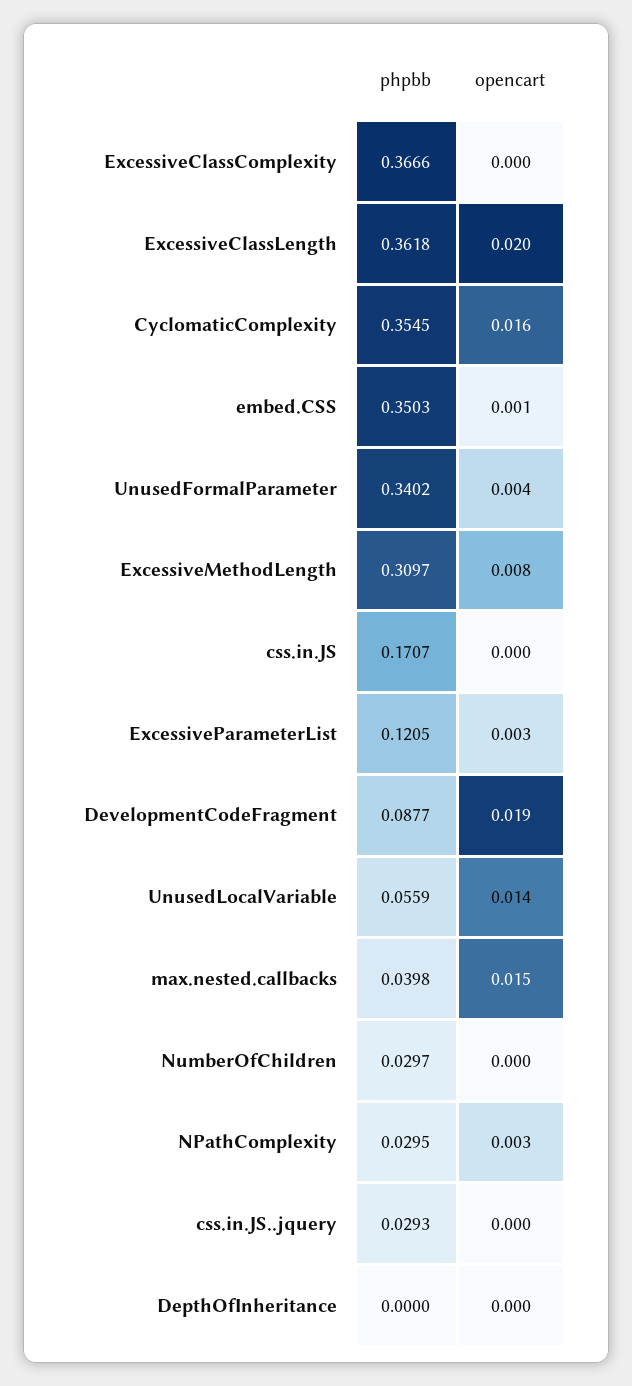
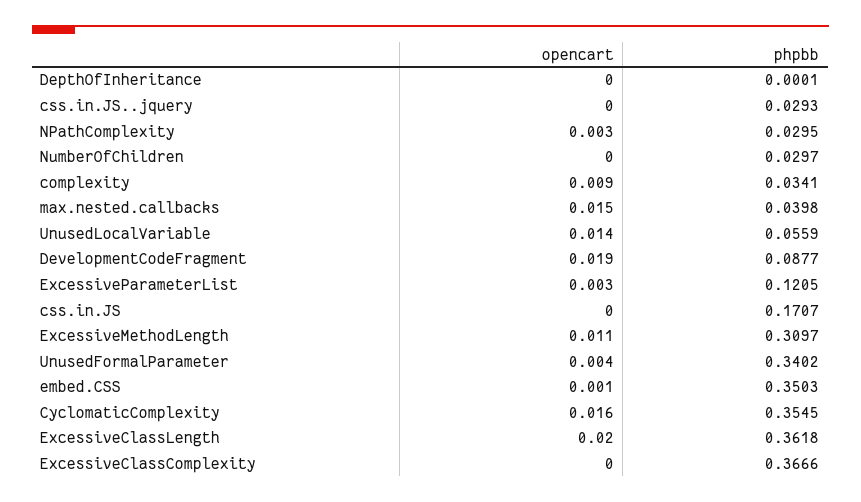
  {
    "phpbb": {
      "ExcessiveClassComplexity": 0.3666,
      "ExcessiveClassLength": 0.3618,
      "CyclomaticComplexity": 0.3545,
      "embed.CSS": 0.3503,
      "UnusedFormalParameter": 0.3402,
      "ExcessiveMethodLength": 0.3097,
      "css.in.JS": 0.1707,
      "ExcessiveParameterList": 0.1205,
      "DevelopmentCodeFragment": 0.0877,
      "UnusedLocalVariable": 0.0559,
      "max.nested.callbacks": 0.0398,
      "NumberOfChildren": 0.0297,
      "NPathComplexity": 0.0295,
      "css.in.JS..jquery": 0.0293,
-     "DepthOfInheritance": 0
+     "DepthOfInheritance": 0.0001,
+     "complexity": 0.0341
    },
    "opencart": {
      "ExcessiveClassComplexity": 0,
      "ExcessiveClassLength": 0.02,
      "CyclomaticComplexity": 0.016,
      "embed.CSS": 0.001,
      "UnusedFormalParameter": 0.004,
-     "ExcessiveMethodLength": 0.008,
+     "ExcessiveMethodLength": 0.011,
      "css.in.JS": 0,
      "ExcessiveParameterList": 0.003,
      "DevelopmentCodeFragment": 0.019,
      "UnusedLocalVariable": 0.014,
      "max.nested.callbacks": 0.015,
      "NumberOfChildren": 0,
      "NPathComplexity": 0.003,
      "css.in.JS..jquery": 0,
-     "DepthOfInheritance": 0
+     "DepthOfInheritance": 0,
+     "complexity": 0.009
    }
  }

